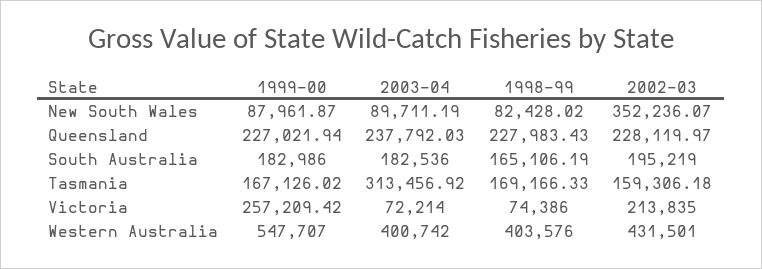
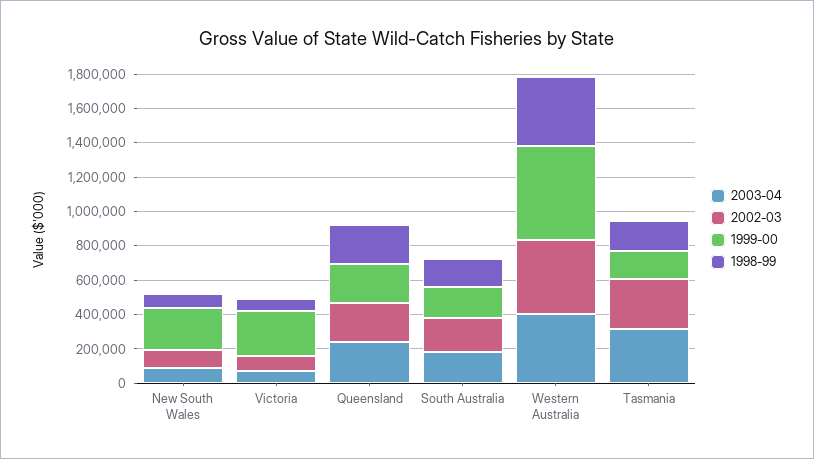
  {
    "1999-00": {
-     "New South Wales": 87961.87,
+     "New South Wales": 250000,
      "Queensland": 227021.94,
      "South Australia": 182986,
      "Tasmania": 167126.02,
      "Victoria": 257209.42,
      "Western Australia": 547707
    },
    "2003-04": {
      "New South Wales": 89711.19,
      "Queensland": 237792.03,
      "South Australia": 182536,
      "Tasmania": 313456.92,
      "Victoria": 72214,
      "Western Australia": 400742
    },
    "1998-99": {
      "New South Wales": 82428.02,
      "Queensland": 227983.43,
      "South Australia": 165106.19,
      "Tasmania": 169166.33,
      "Victoria": 74386,
      "Western Australia": 403576
    },
    "2002-03": {
-     "New South Wales": 352236.07,
+     "New South Wales": 100000,
      "Queensland": 228119.97,
      "South Australia": 195219,
-     "Tasmania": 159306.18,
+     "Tasmania": 300000,
-     "Victoria": 213835,
+     "Victoria": 100000,
      "Western Australia": 431501
    }
  }

